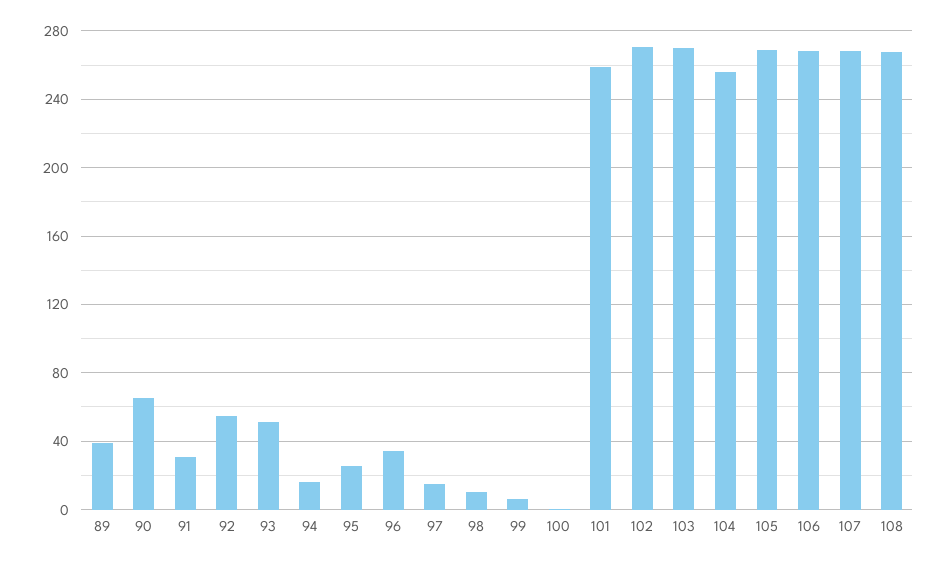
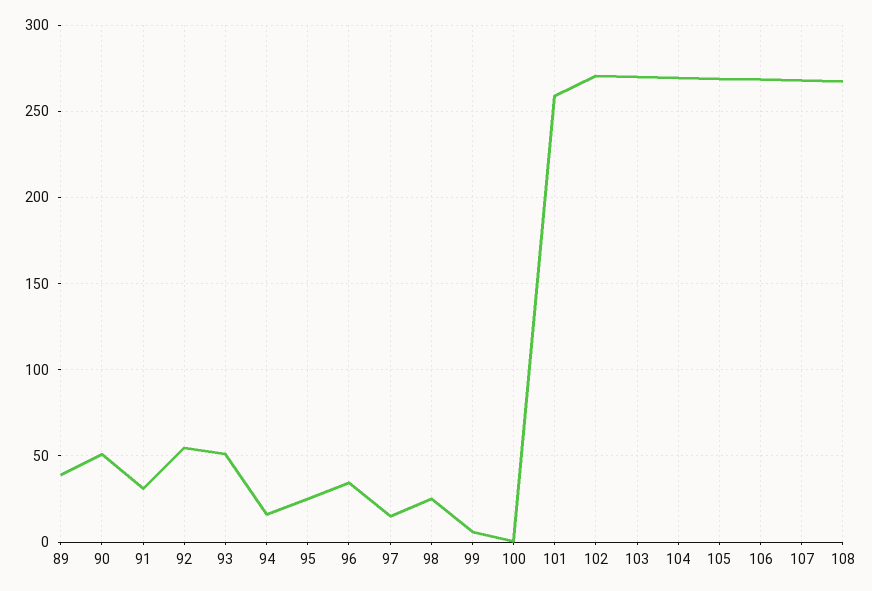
  {
    "89": 40,
-   "90": 65,
+   "90": 50,
    "91": 30,
    "92": 55,
    "93": 50,
    "94": 15,
    "95": 25,
    "96": 35,
    "97": 15,
-   "98": 10,
+   "98": 25,
    "99": 5,
    "100": 0,
    "101": 260,
    "102": 270,
    "103": 270,
-   "104": 255,
+   "104": 270,
    "105": 270,
    "106": 270,
    "107": 270,
    "108": 270
  }

